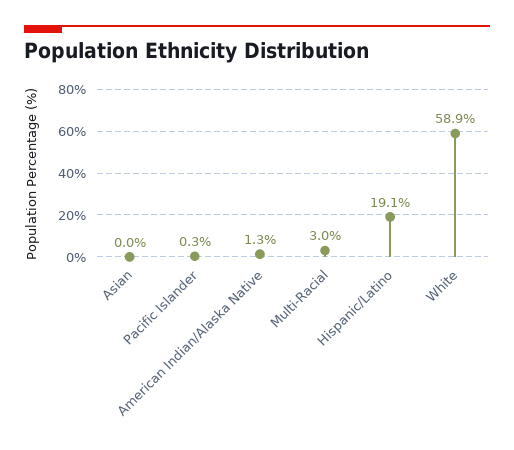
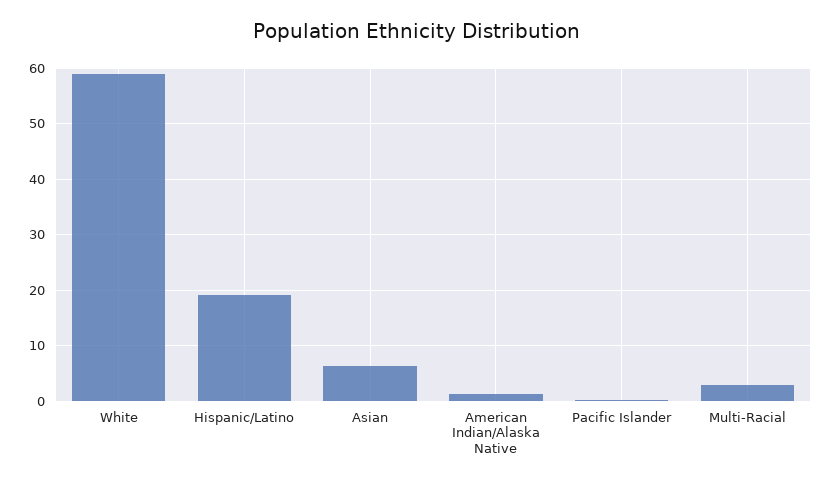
  {
-   "Asian": 0,
+   "Asian": 6,
    "Pacific Islander": 0.3,
    "American Indian/Alaska Native": 1.3,
    "Multi-Racial": 3,
    "Hispanic/Latino": 19.1,
    "White": 58.9
  }

